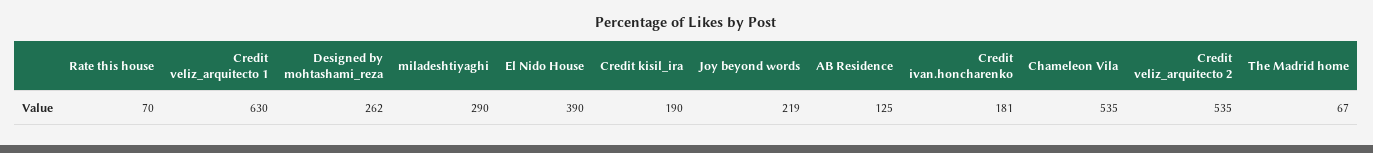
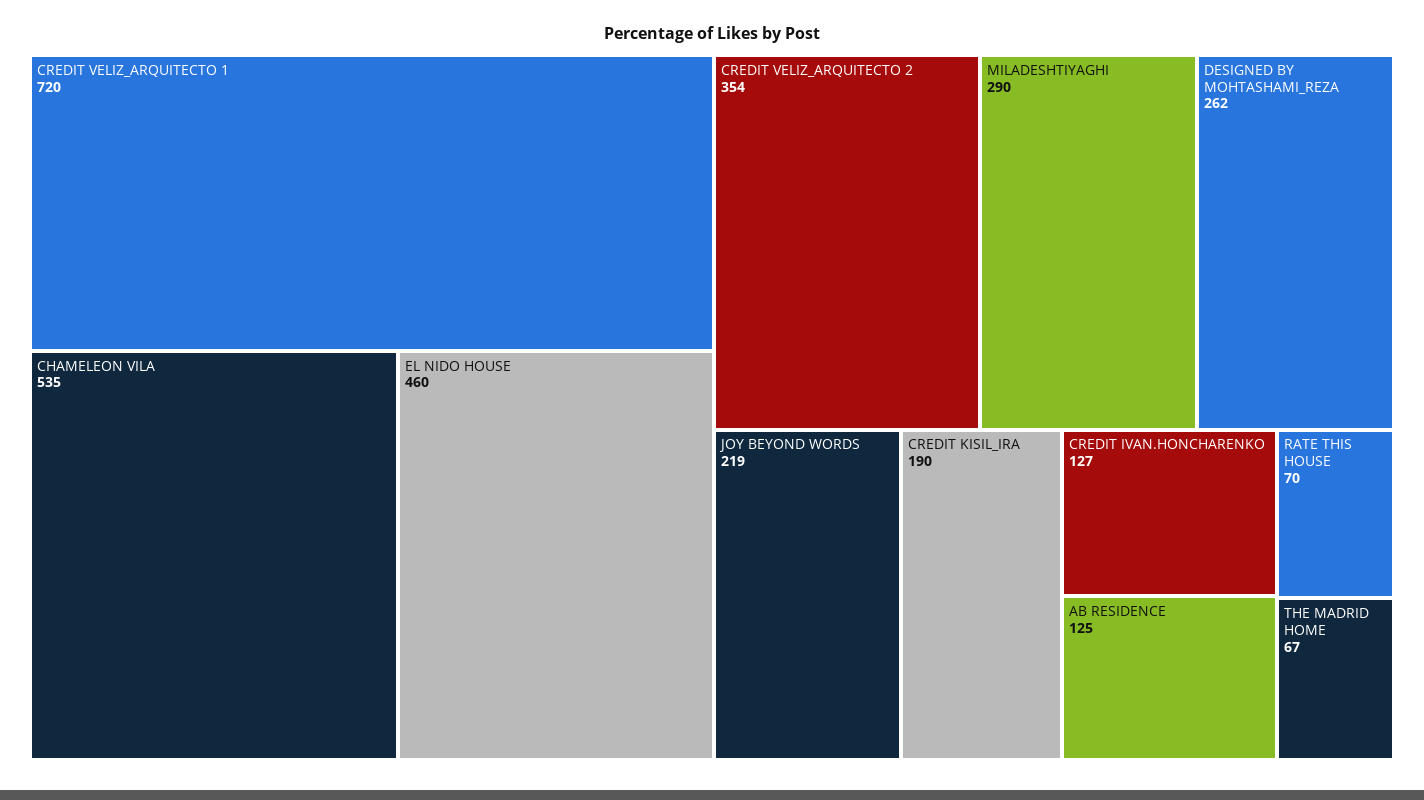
  {
    "Rate this house": 70,
-   "Credit veliz_arquitecto 1": 630,
+   "Credit veliz_arquitecto 1": 720,
    "Designed by mohtashami_reza": 262,
    "miladeshtiyaghi": 290,
-   "El Nido House": 390,
+   "El Nido House": 460,
    "Credit kisil_ira": 190,
    "Joy beyond words": 219,
    "AB Residence": 125,
-   "Credit ivan.honcharenko": 181,
+   "Credit ivan.honcharenko": 127,
    "Chameleon Vila": 535,
-   "Credit veliz_arquitecto 2": 535,
+   "Credit veliz_arquitecto 2": 354,
    "The Madrid home": 67
  }

